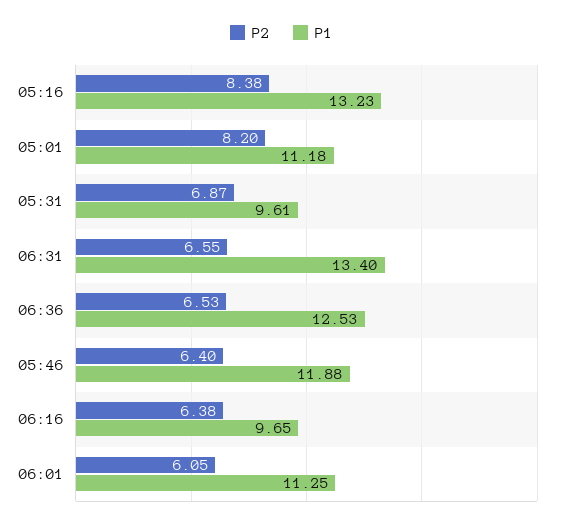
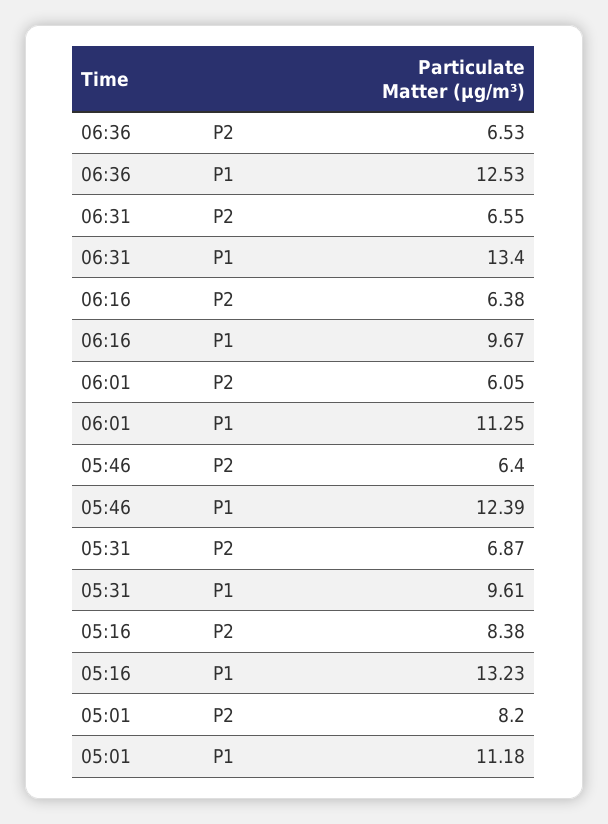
  {
    "P2": {
      "05:16": 8.38,
      "05:01": 8.2,
      "05:31": 6.87,
      "06:31": 6.55,
      "06:36": 6.53,
      "05:46": 6.4,
      "06:16": 6.38,
      "06:01": 6.05
    },
    "P1": {
      "05:16": 13.23,
      "05:01": 11.18,
      "05:31": 9.61,
      "06:31": 13.4,
      "06:36": 12.53,
-     "05:46": 11.88,
+     "05:46": 12.39,
-     "06:16": 9.65,
+     "06:16": 9.67,
      "06:01": 11.25
    }
  }

